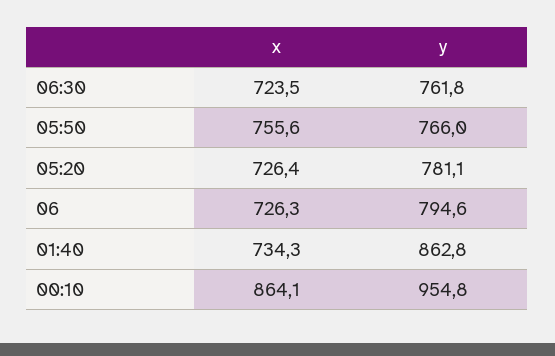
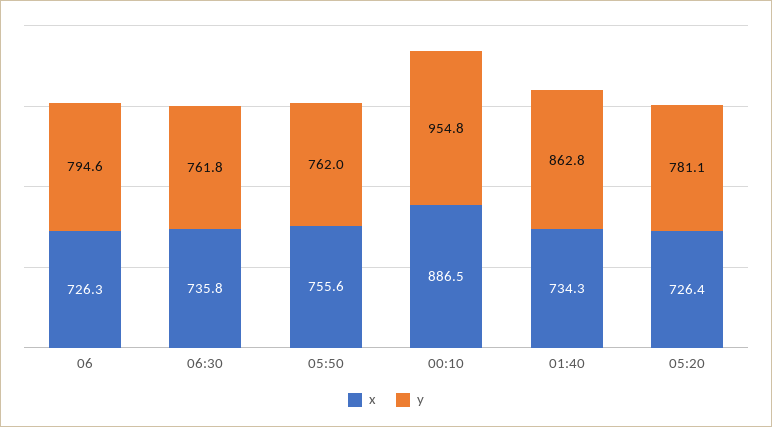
  {
    "x": {
-     "06:30": 723.5,
+     "06:30": 735.8,
      "05:50": 755.6,
      "05:20": 726.4,
      "06": 726.3,
      "01:40": 734.3,
-     "00:10": 864.1
+     "00:10": 886.5
    },
    "y": {
      "06:30": 761.8,
-     "05:50": 766,
+     "05:50": 762,
      "05:20": 781.1,
      "06": 794.6,
      "01:40": 862.8,
      "00:10": 954.8
    }
  }

